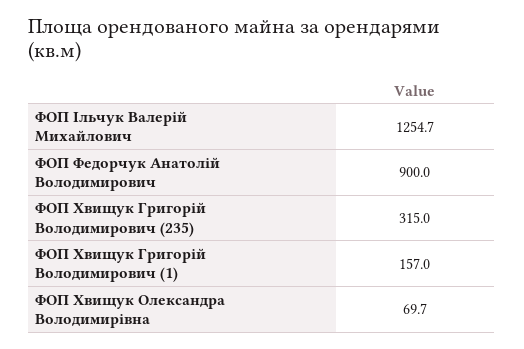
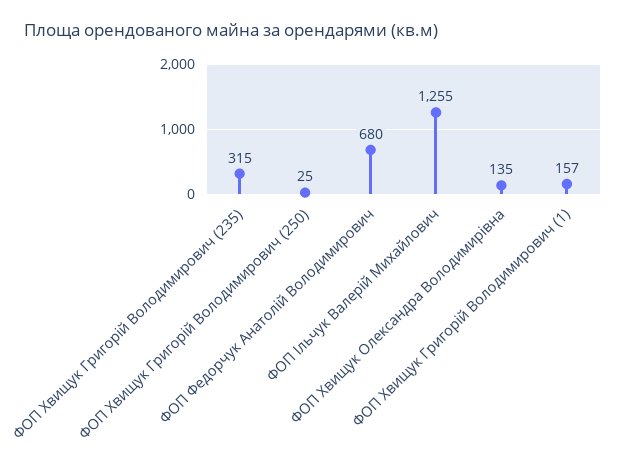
  {
    "ФОП Ільчук Валерій Михайлович": 1254.7,
-   "ФОП Федорчук Анатолій Володимирович": 900,
+   "ФОП Федорчук Анатолій Володимирович": 680,
    "ФОП Хвищук Григорій Володимирович (235)": 315,
    "ФОП Хвищук Григорій Володимирович (1)": 157,
-   "ФОП Хвищук Олександра Володимирівна": 69.7
+   "ФОП Хвищук Олександра Володимирівна": 135,
+   "ФОП Хвищук Григорій Володимирович (250)": 25
  }

